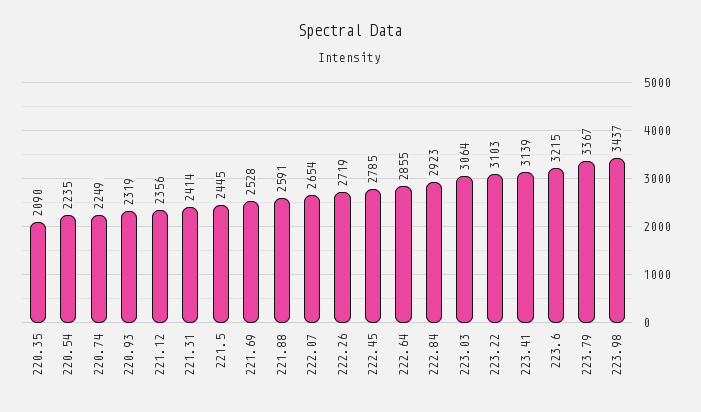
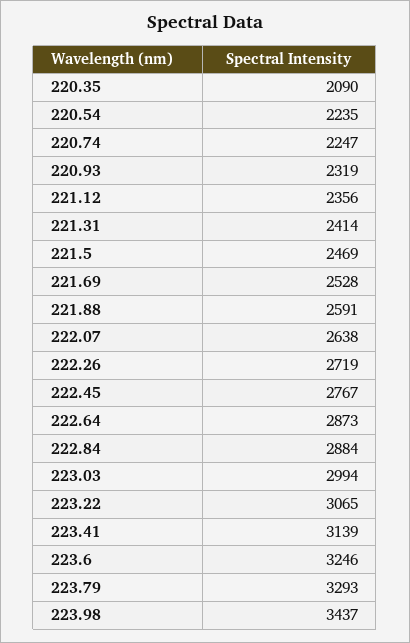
  {
    "220.35": 2090,
    "220.54": 2235,
-   "220.74": 2249,
+   "220.74": 2247,
    "220.93": 2319,
    "221.12": 2356,
    "221.31": 2414,
-   "221.5": 2445,
+   "221.5": 2469,
    "221.69": 2528,
    "221.88": 2591,
-   "222.07": 2654,
+   "222.07": 2638,
    "222.26": 2719,
-   "222.45": 2785,
+   "222.45": 2767,
-   "222.64": 2855,
+   "222.64": 2873,
-   "222.84": 2923,
+   "222.84": 2884,
-   "223.03": 3064,
+   "223.03": 2994,
-   "223.22": 3103,
+   "223.22": 3065,
    "223.41": 3139,
-   "223.6": 3215,
+   "223.6": 3246,
-   "223.79": 3367,
+   "223.79": 3293,
    "223.98": 3437
  }

